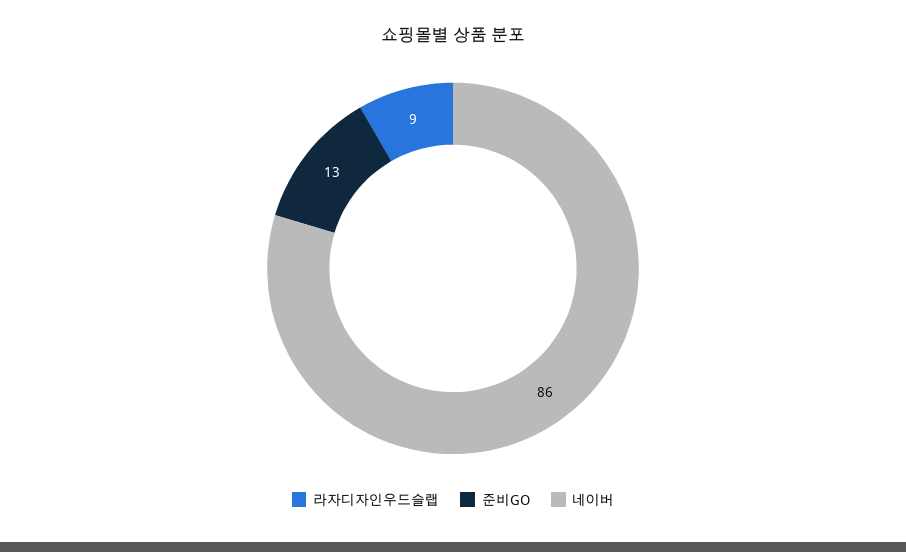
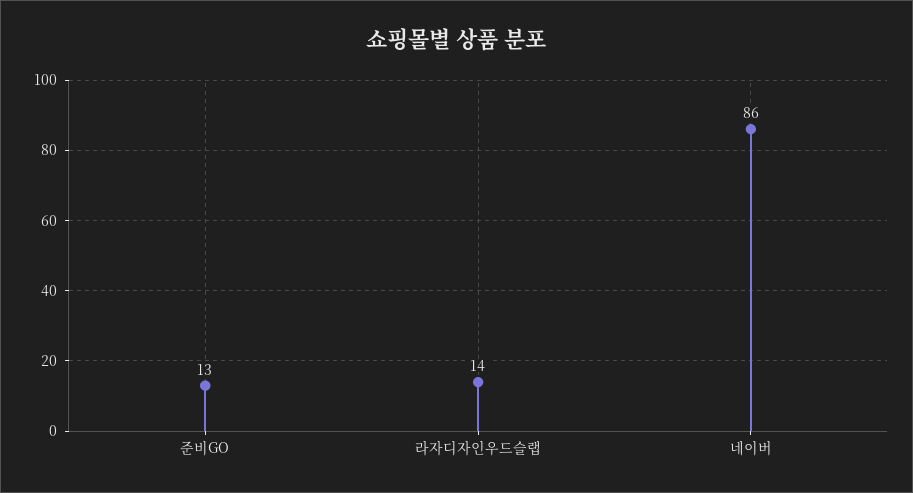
  {
-   "라자디자인우드슬랩": 9,
+   "라자디자인우드슬랩": 14,
    "준비GO": 13,
    "네이버": 86
  }

